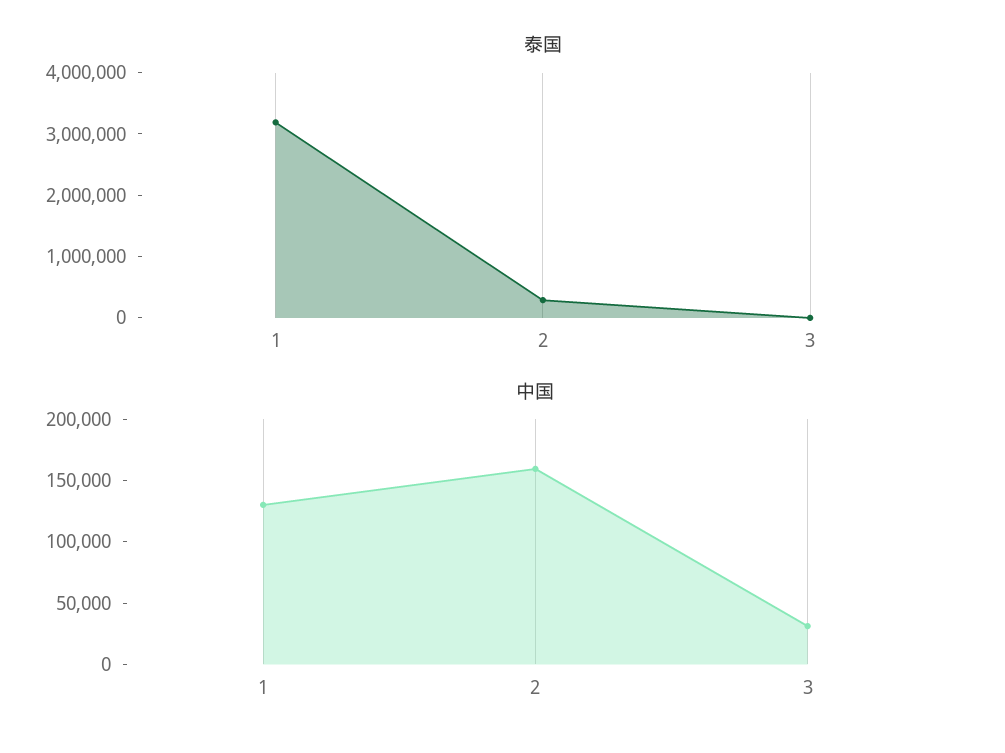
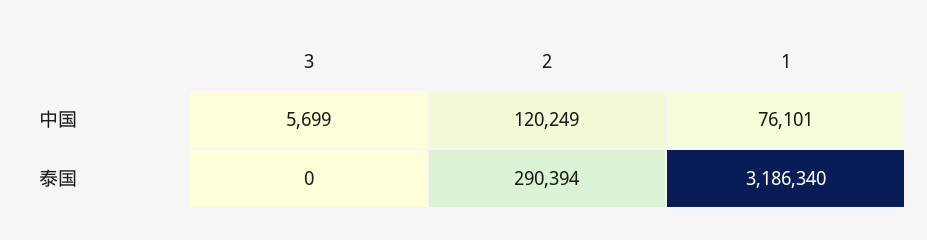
  {
    "泰国": {
      "1": 3186340,
      "2": 290394,
      "3": 0
    },
    "中国": {
-     "1": 130000,
+     "1": 76101,
-     "2": 160000,
+     "2": 120249,
-     "3": 30000
+     "3": 5699
    }
  }

